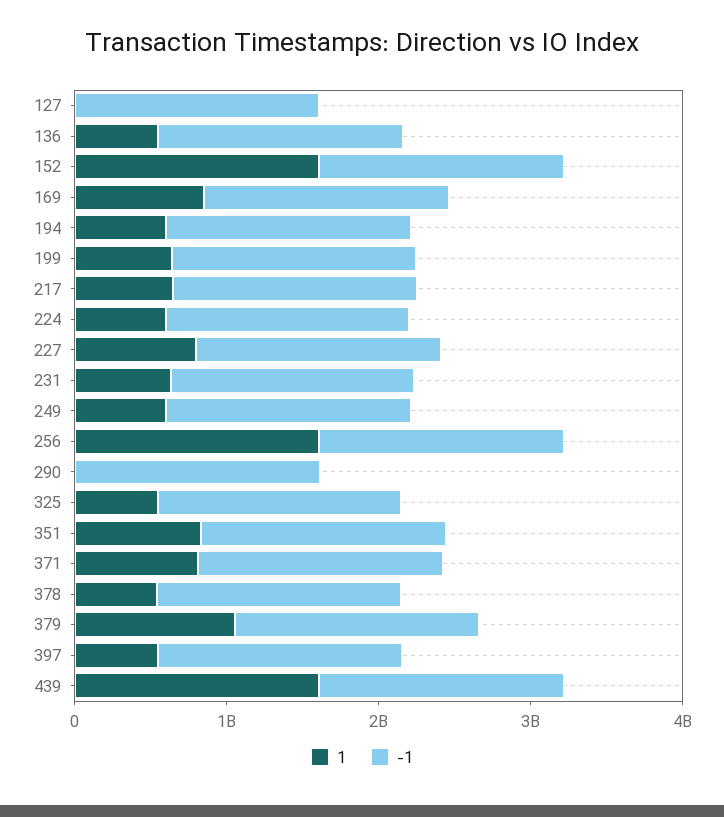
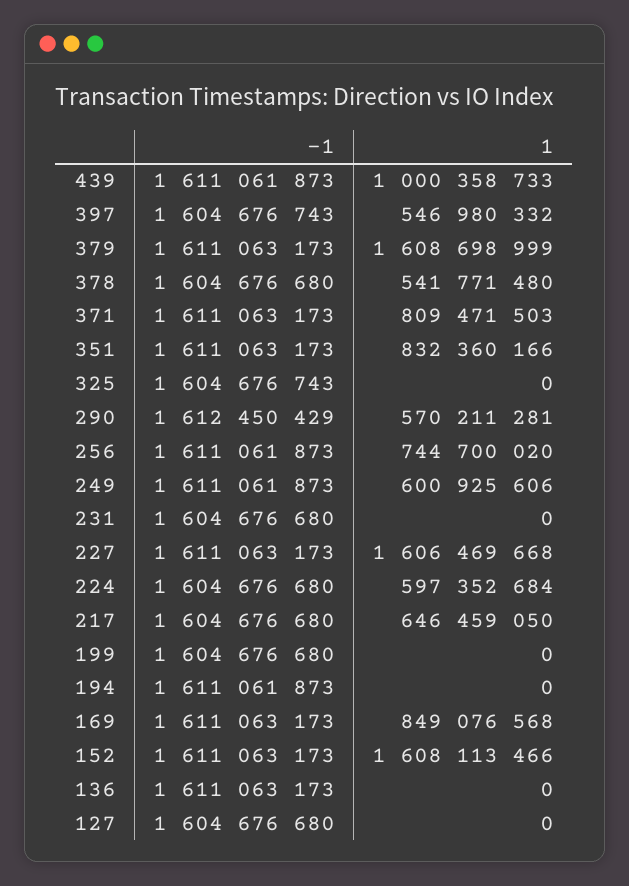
  {
    "1": {
      "127": 0,
-     "136": 600000000,
+     "136": 0,
      "152": 1608113466,
      "169": 849076568,
-     "194": 600000000,
+     "194": 0,
-     "199": 600000000,
+     "199": 0,
      "217": 646459050,
      "224": 597352684,
-     "227": 800000000,
+     "227": 1606469668,
-     "231": 600000000,
+     "231": 0,
      "249": 600925606,
-     "256": 1600000000,
+     "256": 744700020,
-     "290": 0,
+     "290": 570211281,
-     "325": 600000000,
+     "325": 0,
      "351": 832360166,
      "371": 809471503,
      "378": 541771480,
-     "379": 1000000000,
+     "379": 1608698999,
      "397": 546980332,
-     "439": 1600000000
+     "439": 1000358733
    },
    "-1": {
      "127": 1604676680,
      "136": 1611063173,
      "152": 1611063173,
      "169": 1611063173,
      "194": 1611061873,
      "199": 1604676680,
      "217": 1604676680,
      "224": 1604676680,
      "227": 1611063173,
      "231": 1604676680,
      "249": 1611061873,
      "256": 1611061873,
      "290": 1612450429,
      "325": 1604676743,
      "351": 1611063173,
      "371": 1611063173,
      "378": 1604676680,
      "379": 1611063173,
      "397": 1604676743,
      "439": 1611061873
    }
  }

